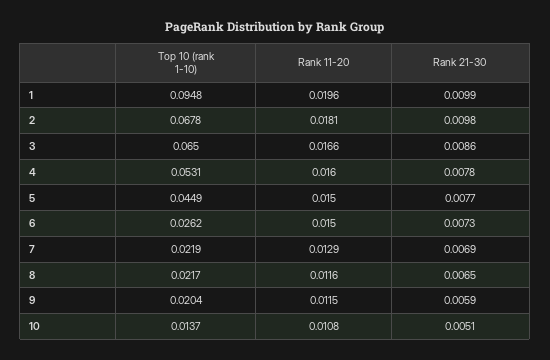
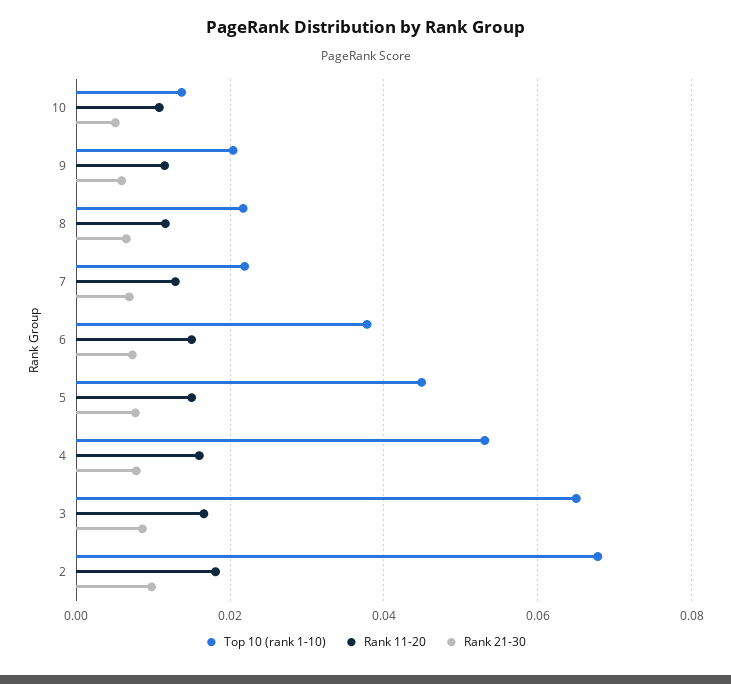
  {
    "Top 10 (rank 1-10)": {
-     "1": 0.0948,
      "2": 0.0678,
      "3": 0.065,
      "4": 0.0531,
      "5": 0.0449,
-     "6": 0.0262,
+     "6": 0.038,
      "7": 0.0219,
      "8": 0.0217,
      "9": 0.0204,
      "10": 0.0137
    },
    "Rank 11-20": {
-     "1": 0.0196,
      "2": 0.0181,
      "3": 0.0166,
      "4": 0.016,
      "5": 0.015,
      "6": 0.015,
      "7": 0.0129,
      "8": 0.0116,
      "9": 0.0115,
      "10": 0.0108
    },
    "Rank 21-30": {
-     "1": 0.0099,
      "2": 0.0098,
      "3": 0.0086,
      "4": 0.0078,
      "5": 0.0077,
      "6": 0.0073,
      "7": 0.0069,
      "8": 0.0065,
      "9": 0.0059,
      "10": 0.0051
    }
  }

